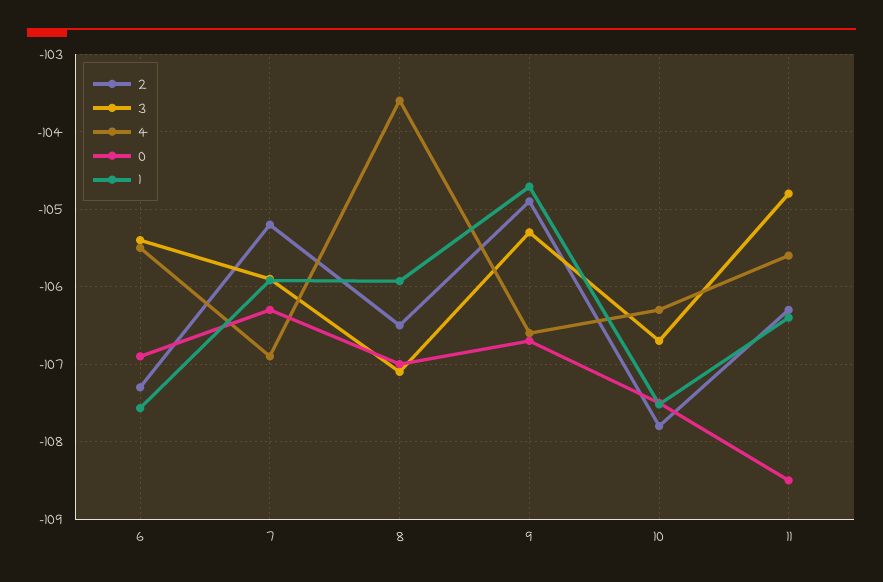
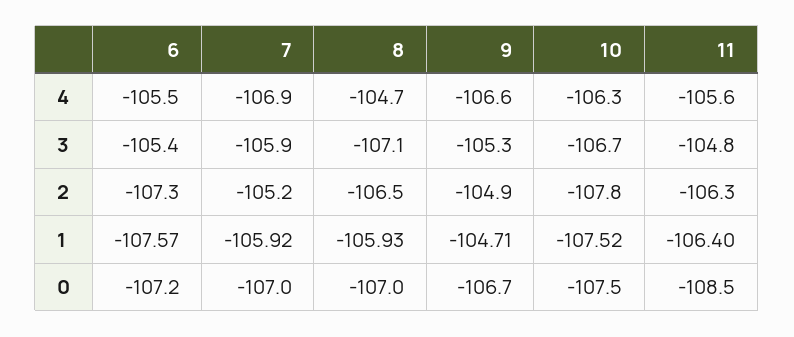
  {
    "2": {
      "6": -107.3,
      "7": -105.2,
      "8": -106.5,
      "9": -104.9,
      "10": -107.8,
      "11": -106.3
    },
    "3": {
      "6": -105.4,
      "7": -105.9,
      "8": -107.1,
      "9": -105.3,
      "10": -106.7,
      "11": -104.8
    },
    "4": {
      "6": -105.5,
      "7": -106.9,
-     "8": -103.6,
+     "8": -104.7,
      "9": -106.6,
      "10": -106.3,
      "11": -105.6
    },
    "0": {
-     "6": -106.9,
+     "6": -107.2,
-     "7": -106.3,
+     "7": -107,
      "8": -107,
      "9": -106.7,
      "10": -107.5,
      "11": -108.5
    },
    "1": {
      "6": -107.57,
      "7": -105.92,
      "8": -105.93,
      "9": -104.71,
      "10": -107.52,
      "11": -106.4
    }
  }

